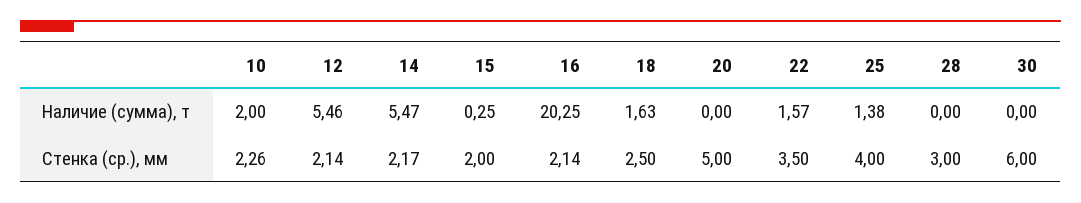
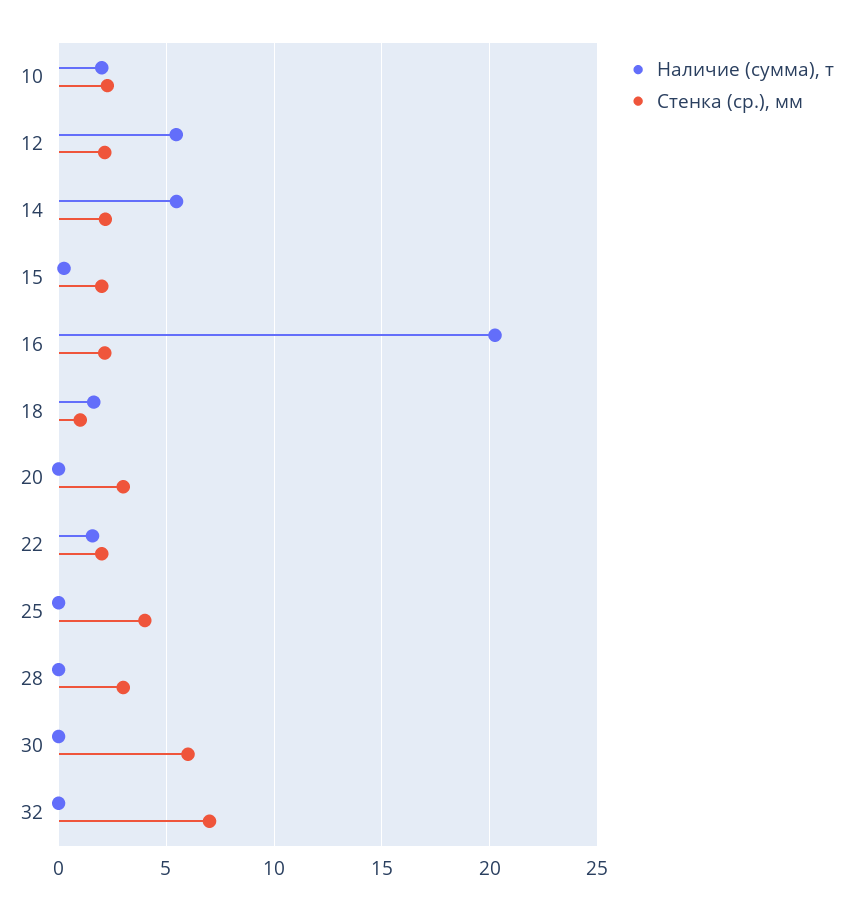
  {
    "Наличие (сумма), т": {
      "10": 2,
      "12": 5.46,
      "14": 5.47,
      "15": 0.25,
      "16": 20.25,
      "18": 1.63,
      "20": 0,
      "22": 1.57,
-     "25": 1.38,
+     "25": 0,
      "28": 0,
-     "30": 0
+     "30": 0,
+     "32": 0
    },
    "Стенка (ср.), мм": {
      "10": 2.26,
      "12": 2.14,
      "14": 2.17,
      "15": 2,
      "16": 2.14,
-     "18": 2.5,
+     "18": 1,
-     "20": 5,
+     "20": 3,
-     "22": 3.5,
+     "22": 2,
      "25": 4,
      "28": 3,
-     "30": 6
+     "30": 6,
+     "32": 7
    }
  }

